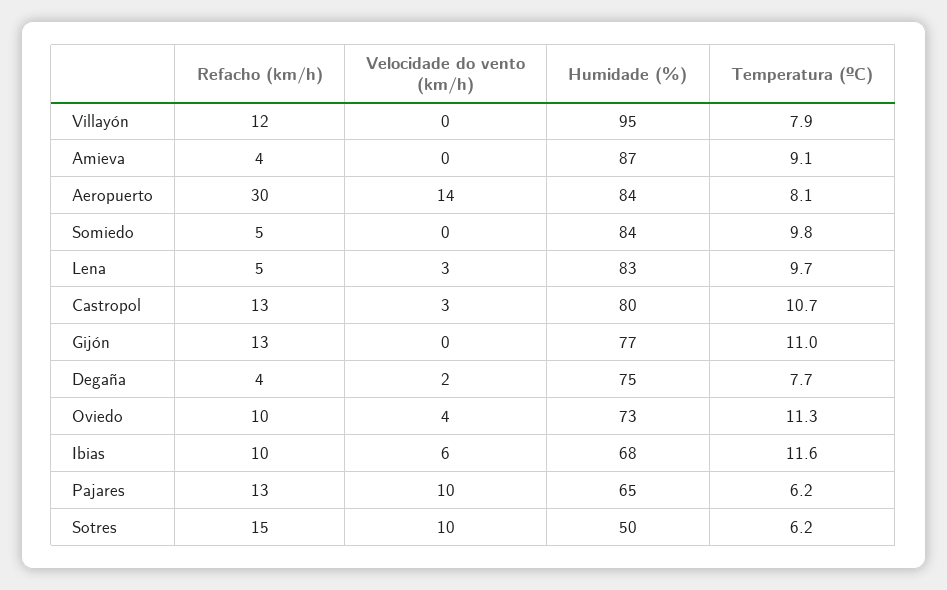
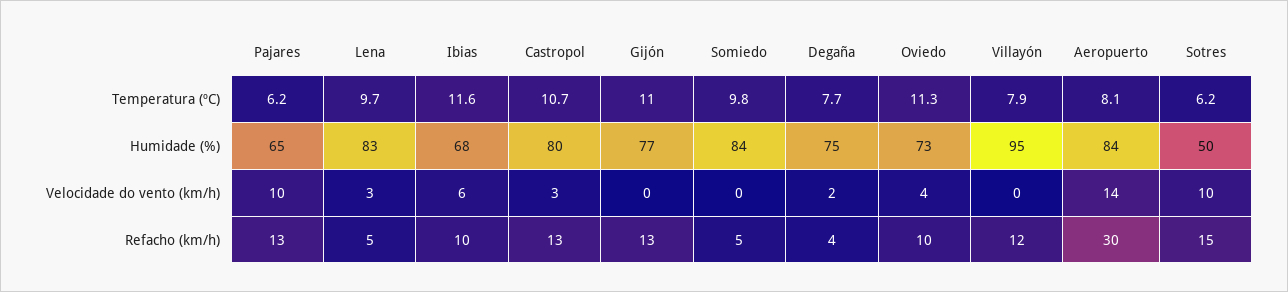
  {
    "Refacho (km/h)": {
      "Villayón": 12,
-     "Amieva": 4,
      "Aeropuerto": 30,
      "Somiedo": 5,
      "Lena": 5,
      "Castropol": 13,
      "Gijón": 13,
      "Degaña": 4,
      "Oviedo": 10,
      "Ibias": 10,
      "Pajares": 13,
      "Sotres": 15
    },
    "Velocidade do vento (km/h)": {
      "Villayón": 0,
-     "Amieva": 0,
      "Aeropuerto": 14,
      "Somiedo": 0,
      "Lena": 3,
      "Castropol": 3,
      "Gijón": 0,
      "Degaña": 2,
      "Oviedo": 4,
      "Ibias": 6,
      "Pajares": 10,
      "Sotres": 10
    },
    "Humidade (%)": {
      "Villayón": 95,
-     "Amieva": 87,
      "Aeropuerto": 84,
      "Somiedo": 84,
      "Lena": 83,
      "Castropol": 80,
      "Gijón": 77,
      "Degaña": 75,
      "Oviedo": 73,
      "Ibias": 68,
      "Pajares": 65,
      "Sotres": 50
    },
    "Temperatura (ºC)": {
      "Villayón": 7.9,
-     "Amieva": 9.1,
      "Aeropuerto": 8.1,
      "Somiedo": 9.8,
      "Lena": 9.7,
      "Castropol": 10.7,
      "Gijón": 11,
      "Degaña": 7.7,
      "Oviedo": 11.3,
      "Ibias": 11.6,
      "Pajares": 6.2,
      "Sotres": 6.2
    }
  }

